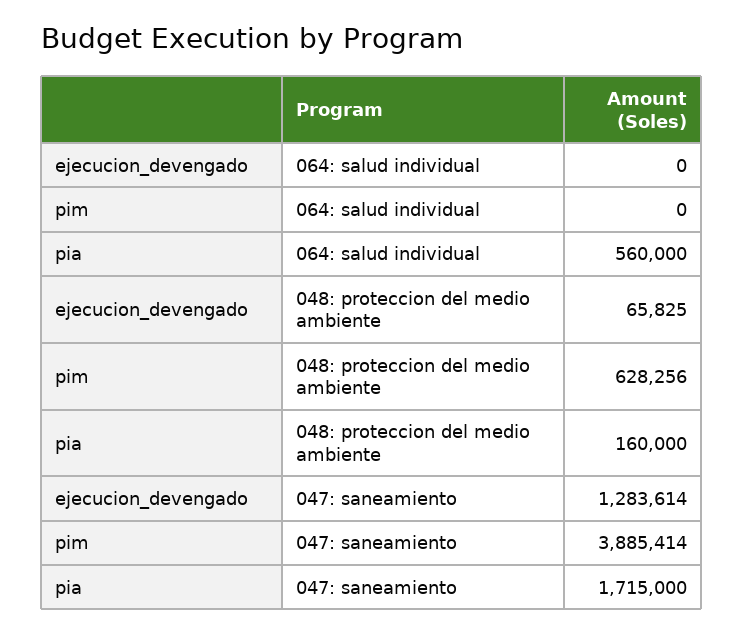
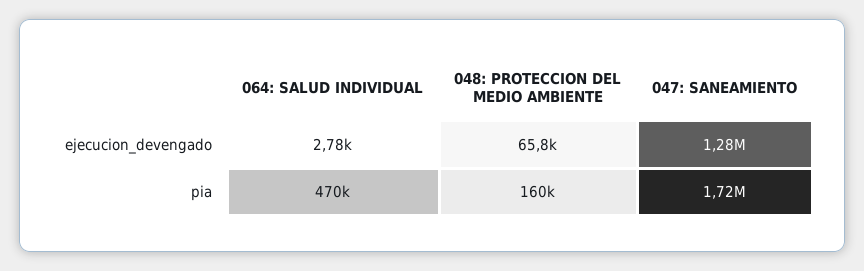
  {
    "ejecucion_devengado": {
-     "064: salud individual": 0,
+     "064: salud individual": 2780,
      "048: proteccion del medio ambiente": 65825,
      "047: saneamiento": 1283614
    },
-   "pim": {
-     "064: salud individual": 0,
-     "048: proteccion del medio ambiente": 628256,
-     "047: saneamiento": 3885414
-   },
    "pia": {
-     "064: salud individual": 560000,
+     "064: salud individual": 470000,
      "048: proteccion del medio ambiente": 160000,
      "047: saneamiento": 1715000
    }
  }

